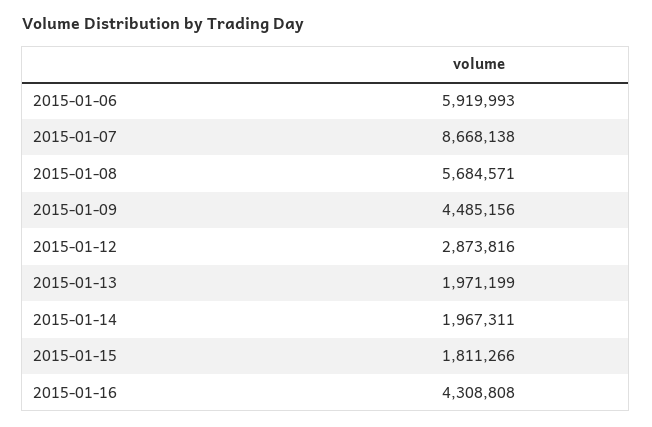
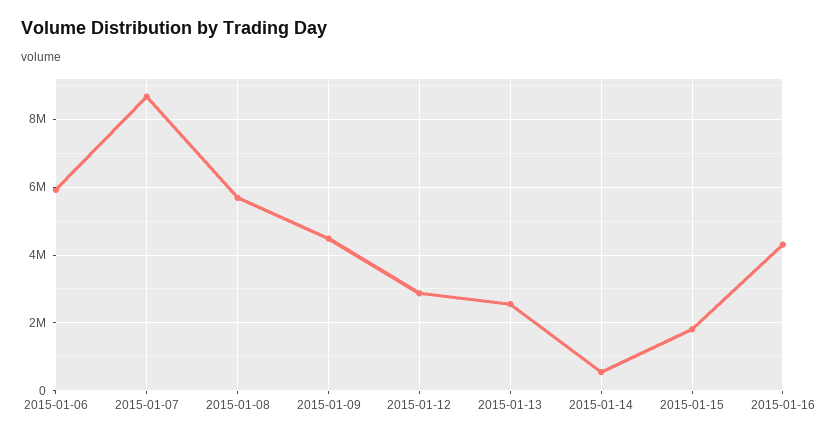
  {
    "2015-01-06": 5919993,
    "2015-01-07": 8668138,
    "2015-01-08": 5684571,
    "2015-01-09": 4485156,
    "2015-01-12": 2873816,
-   "2015-01-13": 1971199,
+   "2015-01-13": 2600000,
-   "2015-01-14": 1967311,
+   "2015-01-14": 600000,
    "2015-01-15": 1811266,
    "2015-01-16": 4308808
  }

